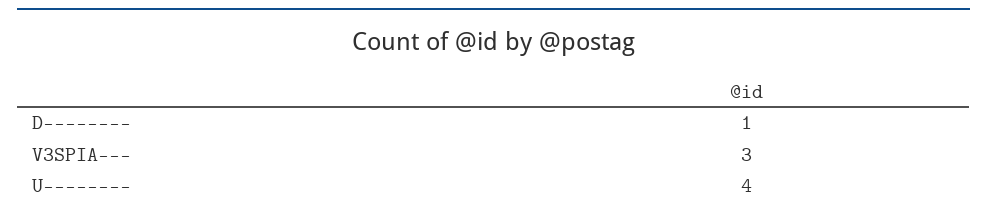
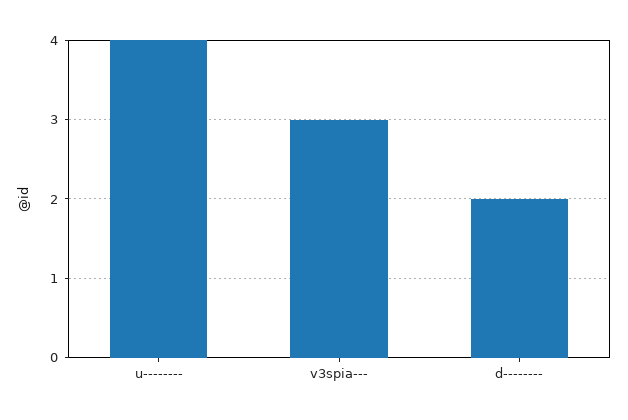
  {
-   "D--------": 1,
+   "D--------": 2,
    "V3SPIA---": 3,
    "U--------": 4
  }

